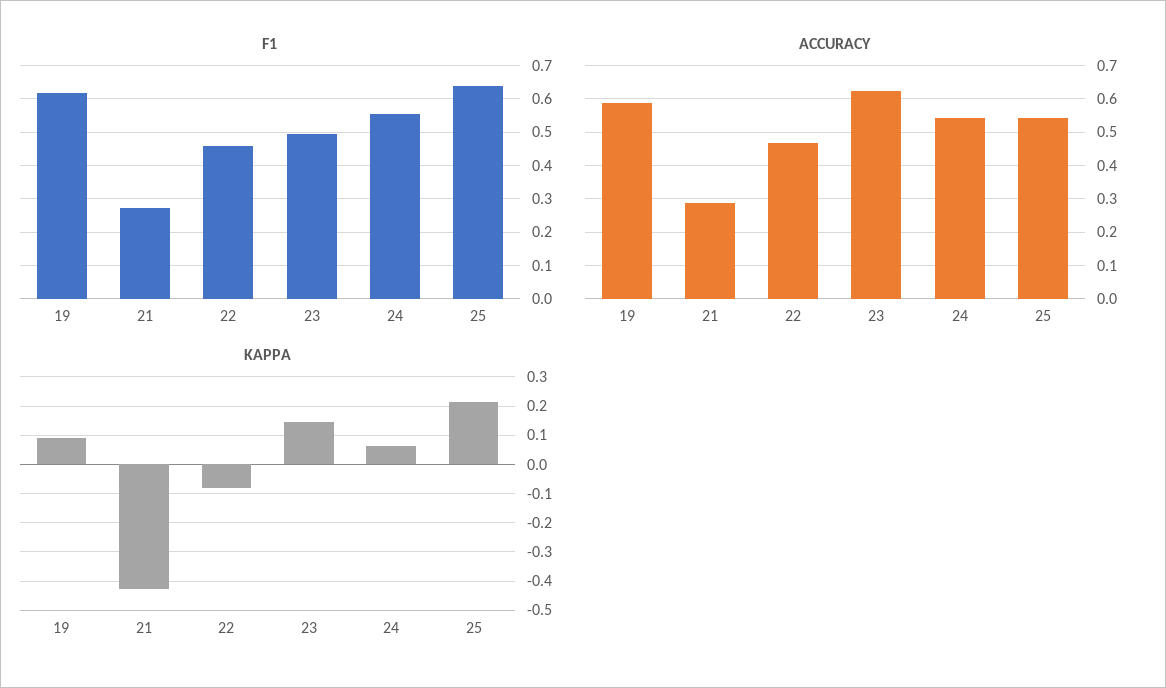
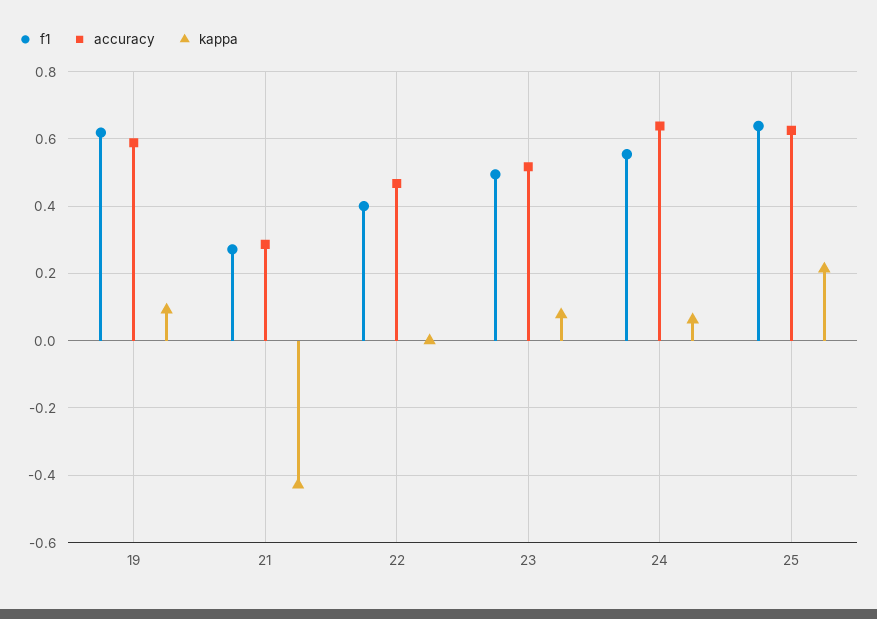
  {
    "F1": {
      "19": 0.62,
      "21": 0.28,
-     "22": 0.46,
+     "22": 0.4,
      "23": 0.5,
      "24": 0.56,
      "25": 0.64
    },
    "ACCURACY": {
      "19": 0.58,
      "21": 0.28,
      "22": 0.46,
-     "23": 0.62,
+     "23": 0.52,
-     "24": 0.54,
+     "24": 0.64,
-     "25": 0.54
+     "25": 0.62
    },
    "KAPPA": {
      "19": 0.1,
      "21": -0.42,
-     "22": -0.075,
+     "22": 0,
-     "23": 0.15,
+     "23": 0.08,
      "24": 0.06,
      "25": 0.22
    }
  }

